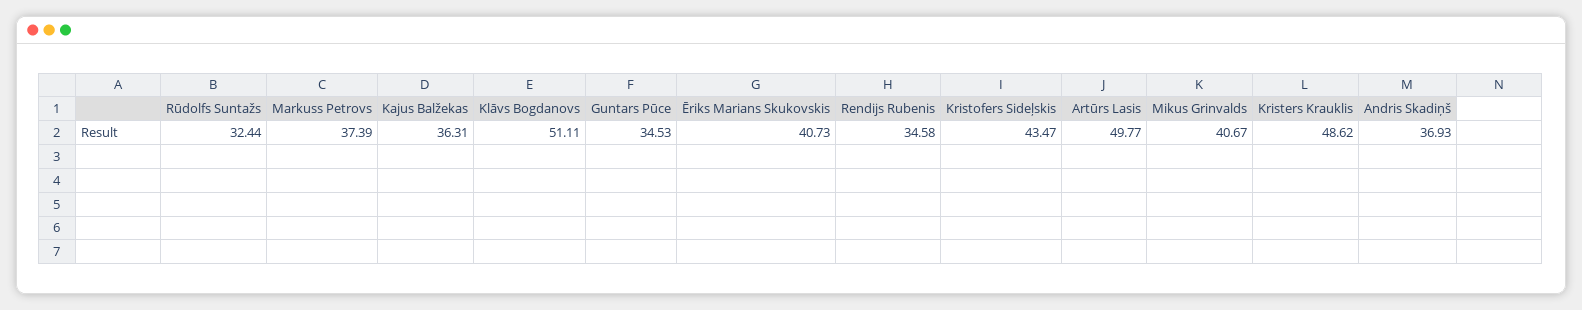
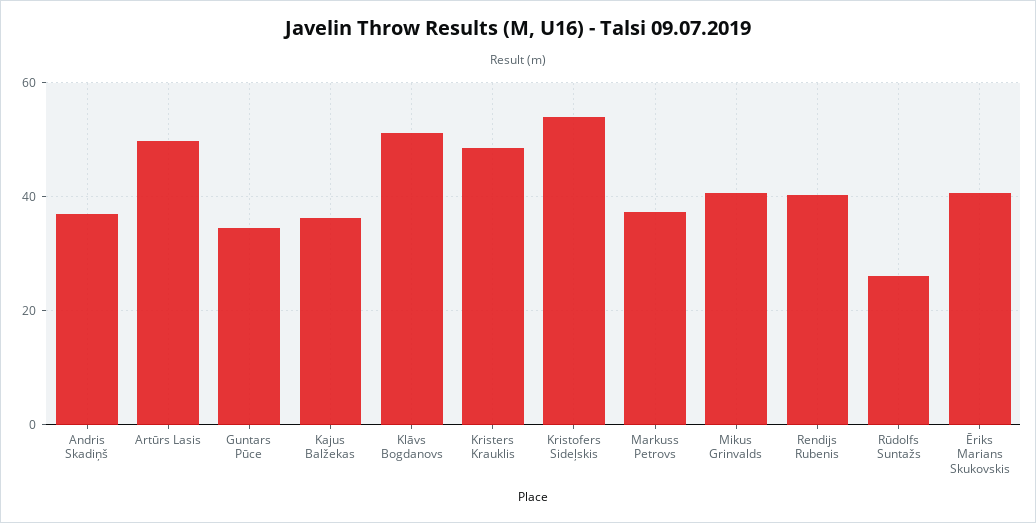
  {
-   "Rūdolfs Suntažs": 32.44,
+   "Rūdolfs Suntažs": 26,
    "Markuss Petrovs": 37.39,
    "Kajus Balžekas": 36.31,
    "Klāvs Bogdanovs": 51.11,
    "Guntars Pūce": 34.53,
    "Ēriks Marians Skukovskis": 40.73,
-   "Rendijs Rubenis": 34.58,
+   "Rendijs Rubenis": 40,
-   "Kristofers Sideļskis": 43.47,
+   "Kristofers Sideļskis": 54,
    "Artūrs Lasis": 49.77,
    "Mikus Grinvalds": 40.67,
    "Kristers Krauklis": 48.62,
    "Andris Skadiņš": 36.93
  }

